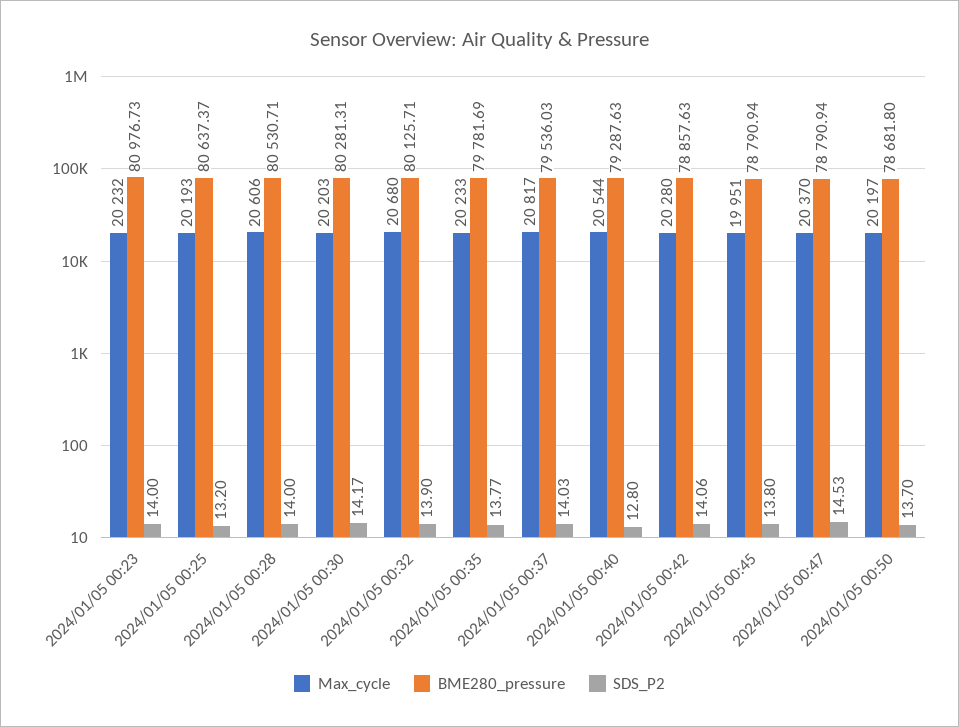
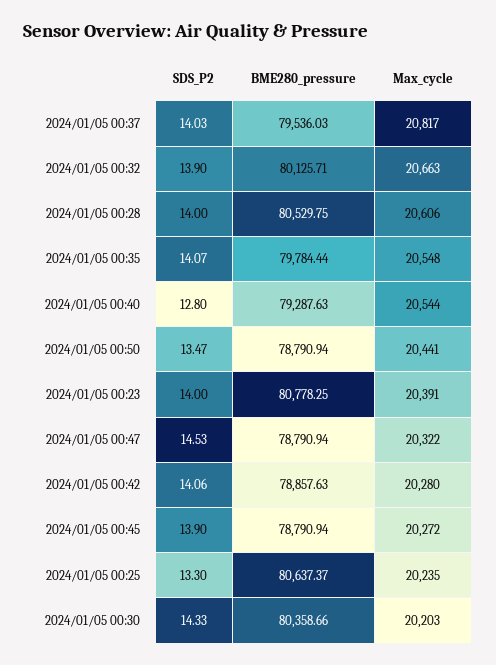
  {
    "Max_cycle": {
-     "2024/01/05 00:23": 20232,
+     "2024/01/05 00:23": 20391,
-     "2024/01/05 00:25": 20193,
+     "2024/01/05 00:25": 20235,
      "2024/01/05 00:28": 20606,
      "2024/01/05 00:30": 20203,
-     "2024/01/05 00:32": 20680,
+     "2024/01/05 00:32": 20663,
-     "2024/01/05 00:35": 20233,
+     "2024/01/05 00:35": 20548,
      "2024/01/05 00:37": 20817,
      "2024/01/05 00:40": 20544,
      "2024/01/05 00:42": 20280,
-     "2024/01/05 00:45": 19951,
+     "2024/01/05 00:45": 20272,
-     "2024/01/05 00:47": 20370,
+     "2024/01/05 00:47": 20322,
-     "2024/01/05 00:50": 20197
+     "2024/01/05 00:50": 20441
    },
    "BME280_pressure": {
-     "2024/01/05 00:23": 80976.73,
+     "2024/01/05 00:23": 80778.25,
      "2024/01/05 00:25": 80637.37,
-     "2024/01/05 00:28": 80530.71,
+     "2024/01/05 00:28": 80529.75,
-     "2024/01/05 00:30": 80281.31,
+     "2024/01/05 00:30": 80358.66,
      "2024/01/05 00:32": 80125.71,
-     "2024/01/05 00:35": 79781.69,
+     "2024/01/05 00:35": 79784.44,
      "2024/01/05 00:37": 79536.03,
      "2024/01/05 00:40": 79287.63,
      "2024/01/05 00:42": 78857.63,
      "2024/01/05 00:45": 78790.94,
      "2024/01/05 00:47": 78790.94,
-     "2024/01/05 00:50": 78681.8
+     "2024/01/05 00:50": 78790.94
    },
    "SDS_P2": {
      "2024/01/05 00:23": 14,
-     "2024/01/05 00:25": 13.2,
+     "2024/01/05 00:25": 13.3,
      "2024/01/05 00:28": 14,
-     "2024/01/05 00:30": 14.17,
+     "2024/01/05 00:30": 14.33,
      "2024/01/05 00:32": 13.9,
-     "2024/01/05 00:35": 13.77,
+     "2024/01/05 00:35": 14.07,
      "2024/01/05 00:37": 14.03,
      "2024/01/05 00:40": 12.8,
      "2024/01/05 00:42": 14.06,
-     "2024/01/05 00:45": 13.8,
+     "2024/01/05 00:45": 13.9,
      "2024/01/05 00:47": 14.53,
-     "2024/01/05 00:50": 13.7
+     "2024/01/05 00:50": 13.47
    }
  }

